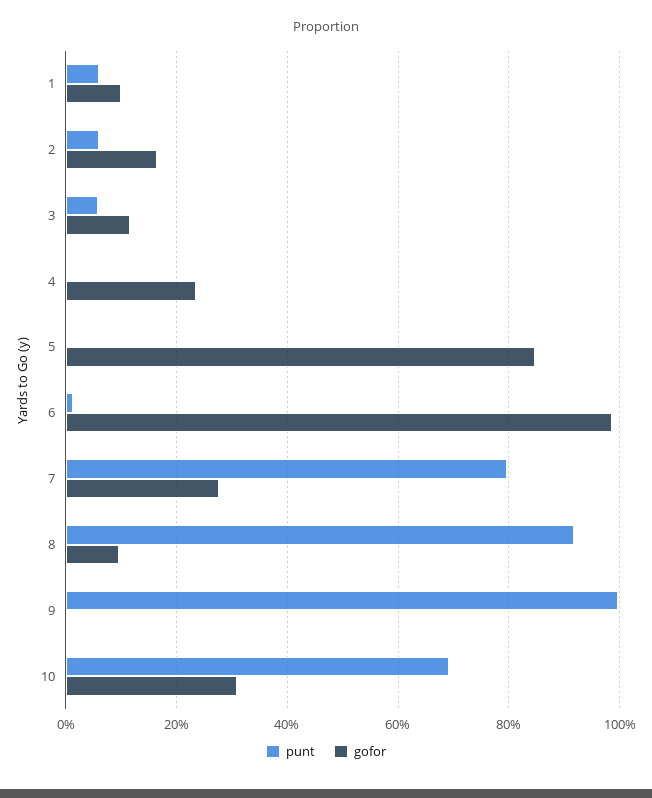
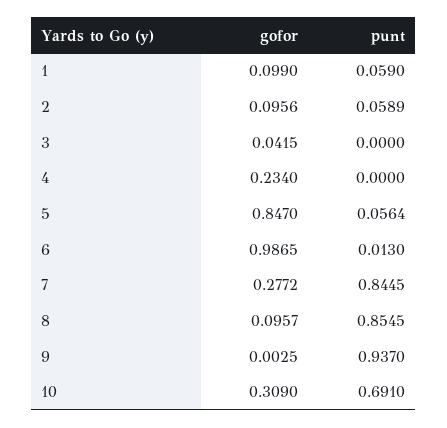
  {
    "punt": {
      "1": 0.059,
      "2": 0.0589,
-     "3": 0.06,
+     "3": 0,
      "4": 0,
-     "5": 0,
+     "5": 0.0564,
      "6": 0.013,
-     "7": 0.8,
+     "7": 0.8445,
-     "8": 0.92,
+     "8": 0.8545,
-     "9": 1,
+     "9": 0.937,
      "10": 0.691
    },
    "gofor": {
      "1": 0.099,
-     "2": 0.16,
+     "2": 0.0956,
-     "3": 0.12,
+     "3": 0.0415,
      "4": 0.234,
      "5": 0.847,
      "6": 0.9865,
      "7": 0.2772,
      "8": 0.0957,
      "9": 0.0025,
      "10": 0.309
    }
  }

